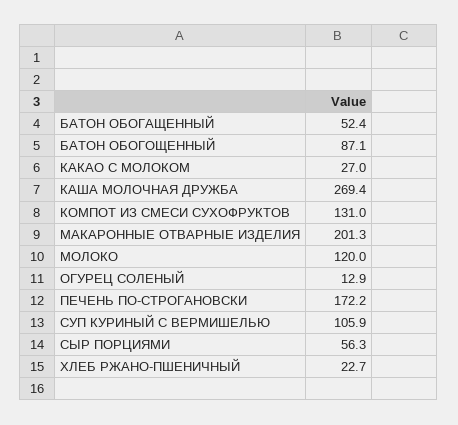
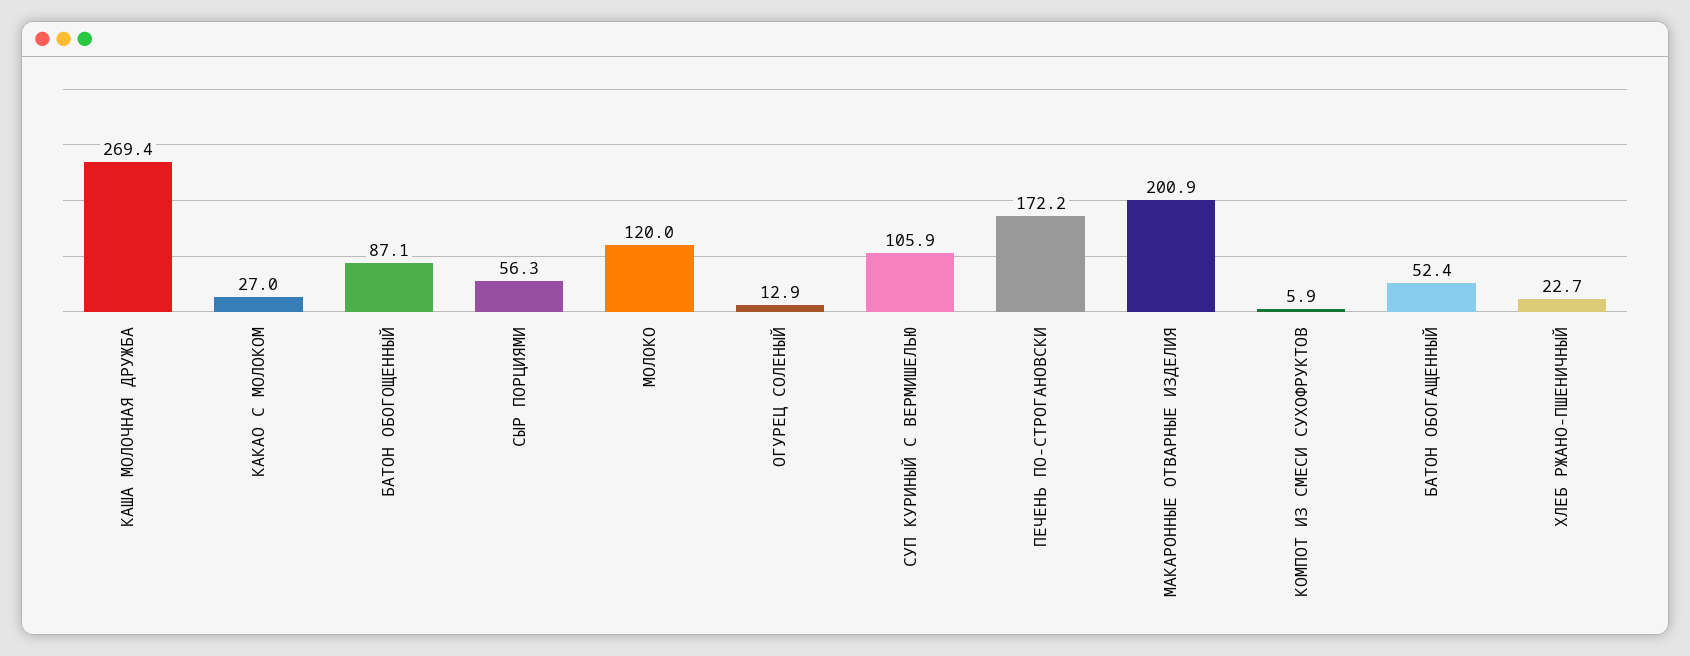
  {
    "БАТОН ОБОГАЩЕННЫЙ": 52.4,
    "БАТОН ОБОГОЩЕННЫЙ": 87.1,
    "КАКАО С МОЛОКОМ": 27,
    "КАША МОЛОЧНАЯ ДРУЖБА": 269.4,
-   "КОМПОТ ИЗ СМЕСИ СУХОФРУКТОВ": 131,
+   "КОМПОТ ИЗ СМЕСИ СУХОФРУКТОВ": 5.9,
-   "МАКАРОННЫЕ ОТВАРНЫЕ ИЗДЕЛИЯ": 201.3,
+   "МАКАРОННЫЕ ОТВАРНЫЕ ИЗДЕЛИЯ": 200.9,
    "МОЛОКО": 120,
    "ОГУРЕЦ СОЛЕНЫЙ": 12.9,
    "ПЕЧЕНЬ ПО-СТРОГАНОВСКИ": 172.2,
    "СУП КУРИНЫЙ С ВЕРМИШЕЛЬЮ": 105.9,
    "СЫР ПОРЦИЯМИ": 56.3,
    "ХЛЕБ РЖАНО-ПШЕНИЧНЫЙ": 22.7
  }

